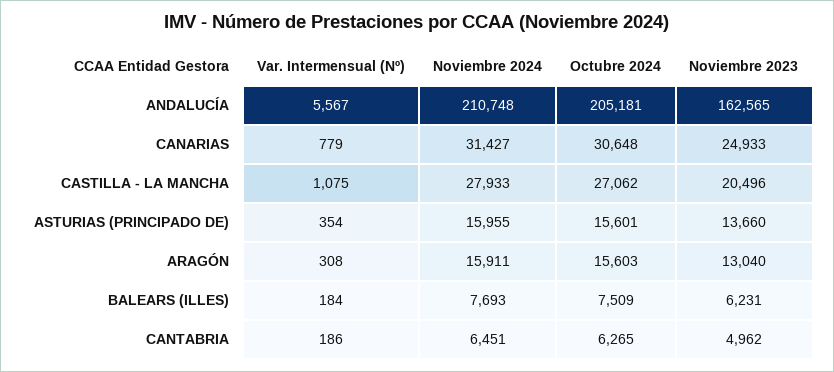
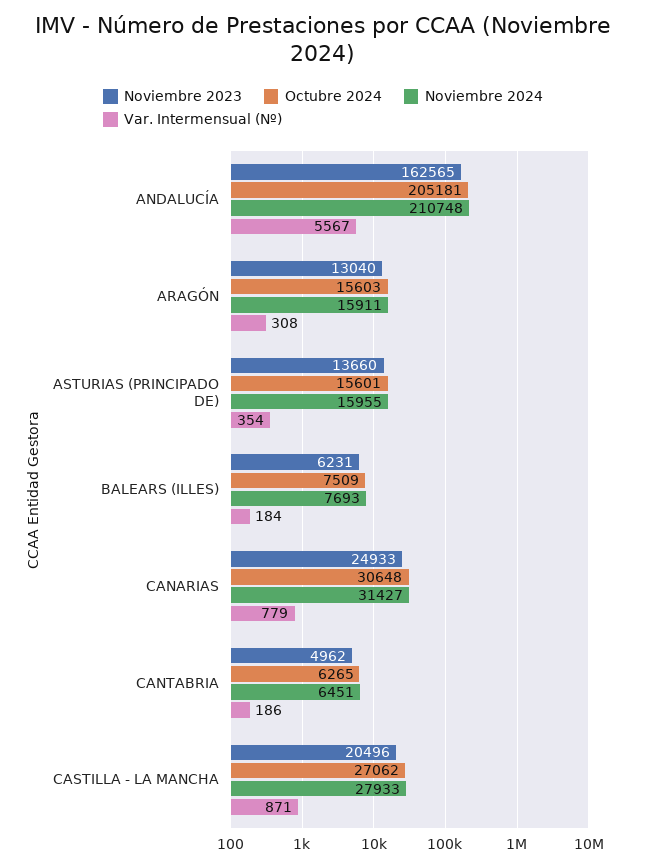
  {
    "Var. Intermensual (Nº)": {
      "ANDALUCÍA": 5567,
      "CANARIAS": 779,
-     "CASTILLA - LA MANCHA": 1075,
+     "CASTILLA - LA MANCHA": 871,
      "ASTURIAS (PRINCIPADO DE)": 354,
      "ARAGÓN": 308,
      "BALEARS (ILLES)": 184,
      "CANTABRIA": 186
    },
    "Noviembre 2024": {
      "ANDALUCÍA": 210748,
      "CANARIAS": 31427,
      "CASTILLA - LA MANCHA": 27933,
      "ASTURIAS (PRINCIPADO DE)": 15955,
      "ARAGÓN": 15911,
      "BALEARS (ILLES)": 7693,
      "CANTABRIA": 6451
    },
    "Octubre 2024": {
      "ANDALUCÍA": 205181,
      "CANARIAS": 30648,
      "CASTILLA - LA MANCHA": 27062,
      "ASTURIAS (PRINCIPADO DE)": 15601,
      "ARAGÓN": 15603,
      "BALEARS (ILLES)": 7509,
      "CANTABRIA": 6265
    },
    "Noviembre 2023": {
      "ANDALUCÍA": 162565,
      "CANARIAS": 24933,
      "CASTILLA - LA MANCHA": 20496,
      "ASTURIAS (PRINCIPADO DE)": 13660,
      "ARAGÓN": 13040,
      "BALEARS (ILLES)": 6231,
      "CANTABRIA": 4962
    }
  }

